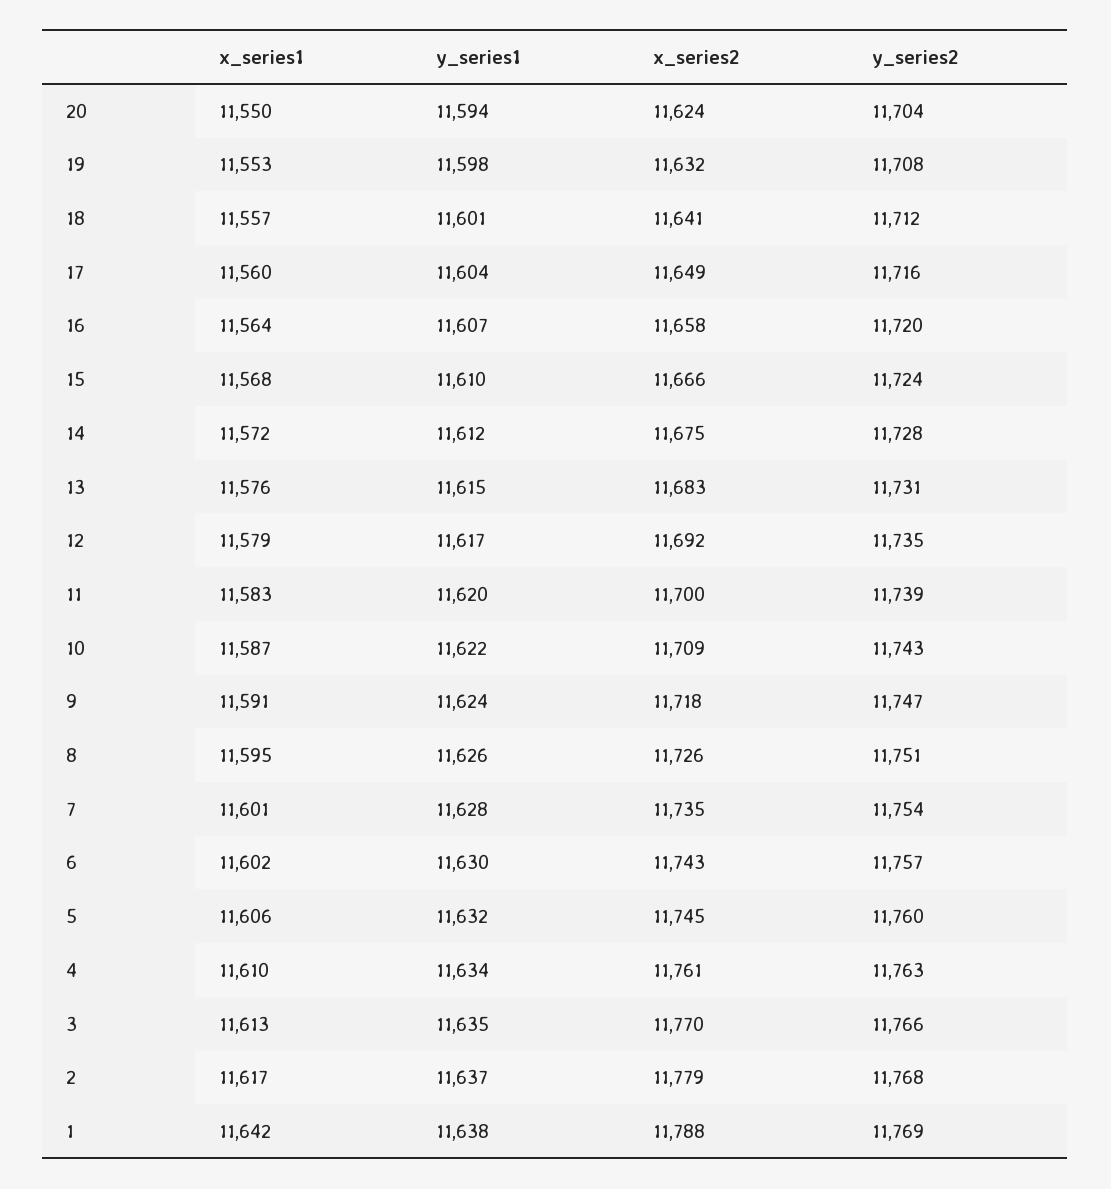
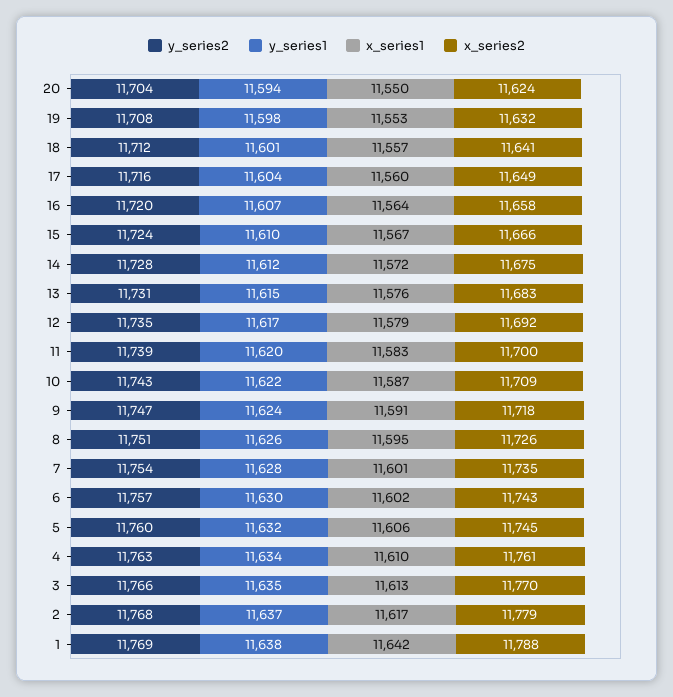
  {
    "x_series1": {
      "20": 11550,
      "19": 11553,
      "18": 11557,
      "17": 11560,
      "16": 11564,
-     "15": 11568,
+     "15": 11567,
      "14": 11572,
      "13": 11576,
      "12": 11579,
      "11": 11583,
      "10": 11587,
      "9": 11591,
      "8": 11595,
      "7": 11601,
      "6": 11602,
      "5": 11606,
      "4": 11610,
      "3": 11613,
      "2": 11617,
      "1": 11642
    },
    "y_series1": {
      "20": 11594,
      "19": 11598,
      "18": 11601,
      "17": 11604,
      "16": 11607,
      "15": 11610,
      "14": 11612,
      "13": 11615,
      "12": 11617,
      "11": 11620,
      "10": 11622,
      "9": 11624,
      "8": 11626,
      "7": 11628,
      "6": 11630,
      "5": 11632,
      "4": 11634,
      "3": 11635,
      "2": 11637,
      "1": 11638
    },
    "x_series2": {
      "20": 11624,
      "19": 11632,
      "18": 11641,
      "17": 11649,
      "16": 11658,
      "15": 11666,
      "14": 11675,
      "13": 11683,
      "12": 11692,
      "11": 11700,
      "10": 11709,
      "9": 11718,
      "8": 11726,
      "7": 11735,
      "6": 11743,
      "5": 11745,
      "4": 11761,
      "3": 11770,
      "2": 11779,
      "1": 11788
    },
    "y_series2": {
      "20": 11704,
      "19": 11708,
      "18": 11712,
      "17": 11716,
      "16": 11720,
      "15": 11724,
      "14": 11728,
      "13": 11731,
      "12": 11735,
      "11": 11739,
      "10": 11743,
      "9": 11747,
      "8": 11751,
      "7": 11754,
      "6": 11757,
      "5": 11760,
      "4": 11763,
      "3": 11766,
      "2": 11768,
      "1": 11769
    }
  }

